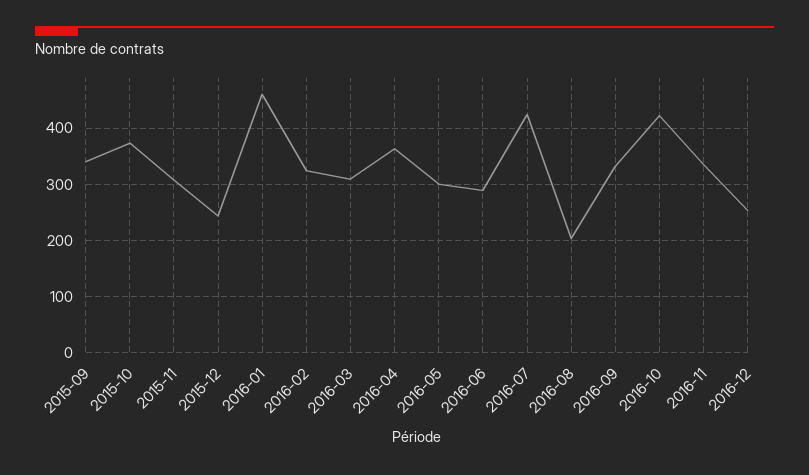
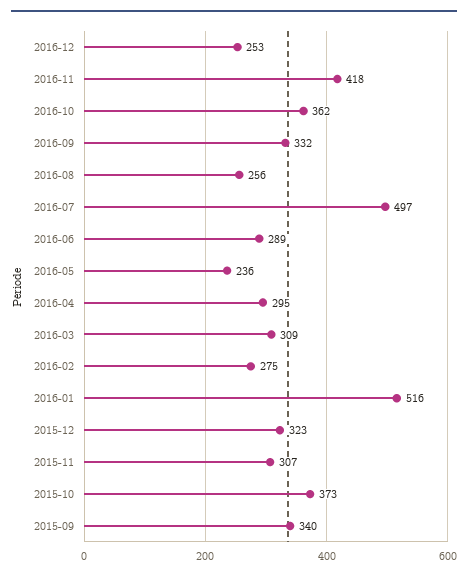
  {
    "2015-09": 340,
    "2015-10": 373,
    "2015-11": 307,
-   "2015-12": 240,
+   "2015-12": 323,
-   "2016-01": 460,
+   "2016-01": 516,
-   "2016-02": 320,
+   "2016-02": 275,
    "2016-03": 309,
-   "2016-04": 360,
+   "2016-04": 295,
-   "2016-05": 300,
+   "2016-05": 236,
    "2016-06": 289,
-   "2016-07": 420,
+   "2016-07": 497,
-   "2016-08": 200,
+   "2016-08": 256,
    "2016-09": 332,
-   "2016-10": 420,
+   "2016-10": 362,
-   "2016-11": 340,
+   "2016-11": 418,
    "2016-12": 253
  }

